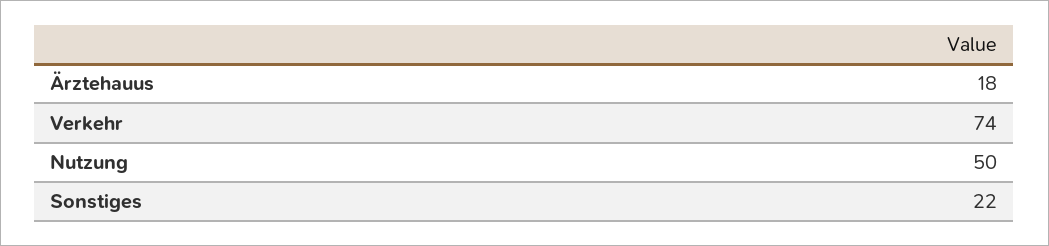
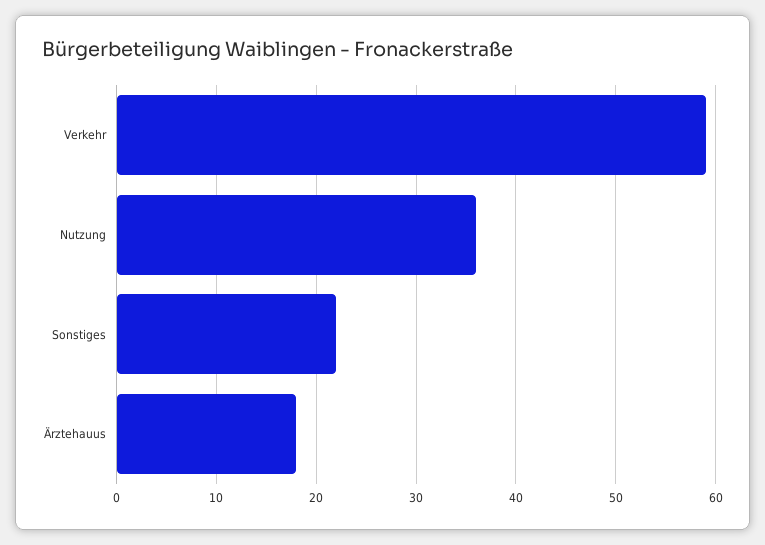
  {
    "Ärztehauus": 18,
-   "Verkehr": 74,
+   "Verkehr": 59,
-   "Nutzung": 50,
+   "Nutzung": 36,
    "Sonstiges": 22
  }

